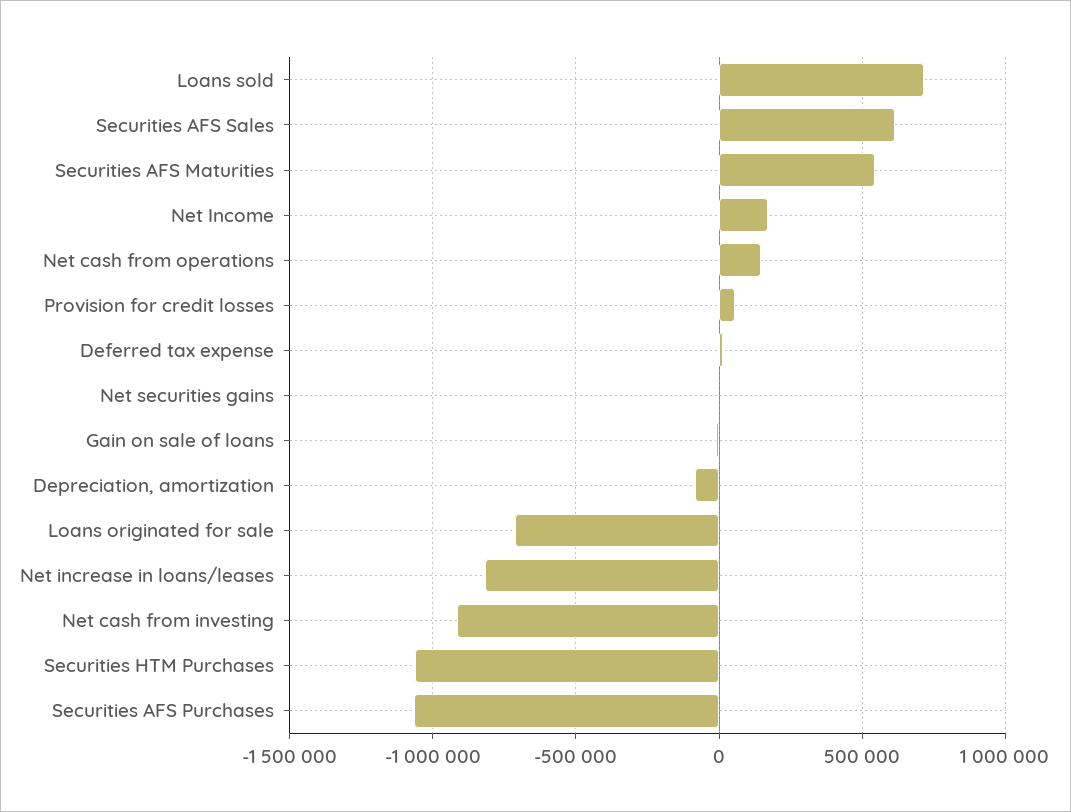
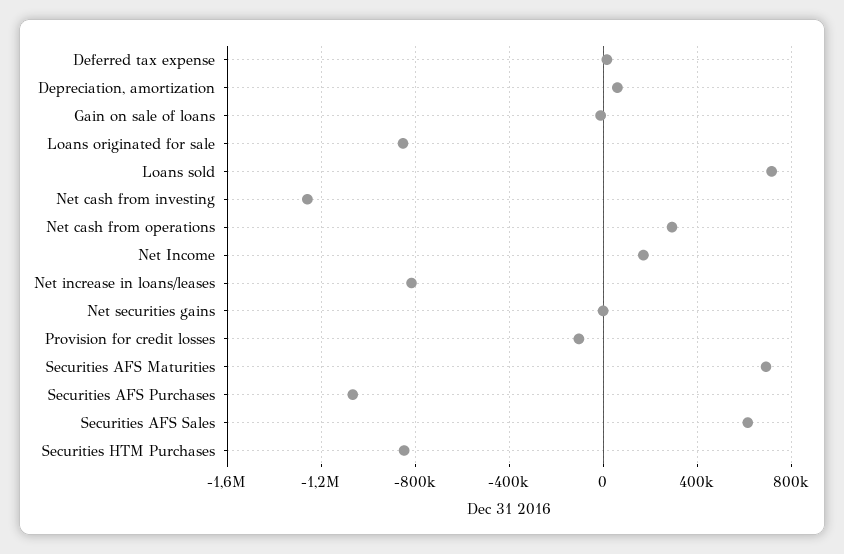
  {
    "Loans sold": 700000,
    "Securities AFS Sales": 600000,
-   "Securities AFS Maturities": 550000,
+   "Securities AFS Maturities": 700000,
    "Net Income": 150000,
-   "Net cash from operations": 150000,
+   "Net cash from operations": 300000,
-   "Provision for credit losses": 50000,
+   "Provision for credit losses": -100000,
    "Deferred tax expense": 0,
    "Net securities gains": 0,
    "Gain on sale of loans": 0,
-   "Depreciation, amortization": -100000,
+   "Depreciation, amortization": 50000,
-   "Loans originated for sale": -700000,
+   "Loans originated for sale": -850000,
    "Net increase in loans/leases": -800000,
-   "Net cash from investing": -900000,
+   "Net cash from investing": -1250000,
-   "Securities HTM Purchases": -1050000,
+   "Securities HTM Purchases": -850000,
    "Securities AFS Purchases": -1050000
  }

